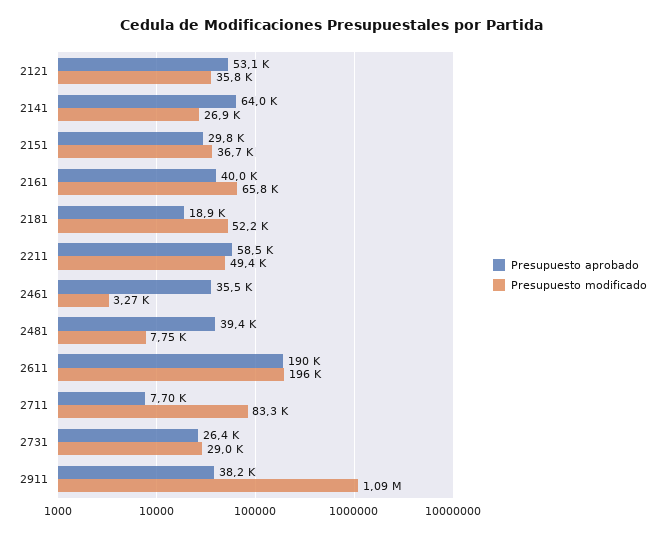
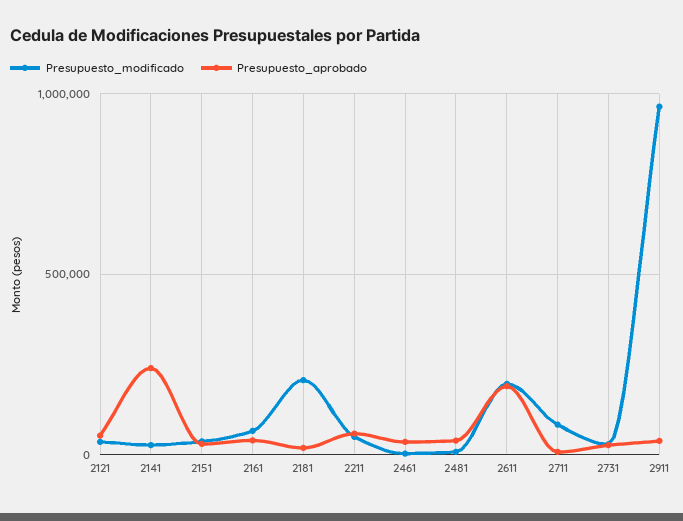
  {
    "Presupuesto aprobado": {
      "2121": 53100,
-     "2141": 64000,
+     "2141": 250000,
      "2151": 29800,
      "2161": 40000,
      "2181": 18900,
      "2211": 58500,
      "2461": 35500,
      "2481": 39400,
      "2611": 190000,
      "2711": 7700,
      "2731": 26400,
      "2911": 38200
    },
    "Presupuesto modificado": {
      "2121": 35800,
      "2141": 26900,
      "2151": 36700,
      "2161": 65800,
-     "2181": 52200,
+     "2181": 200000,
      "2211": 49400,
      "2461": 3270,
      "2481": 7750,
      "2611": 196000,
      "2711": 83300,
      "2731": 29000,
-     "2911": 1090000
+     "2911": 950000
    }
  }

